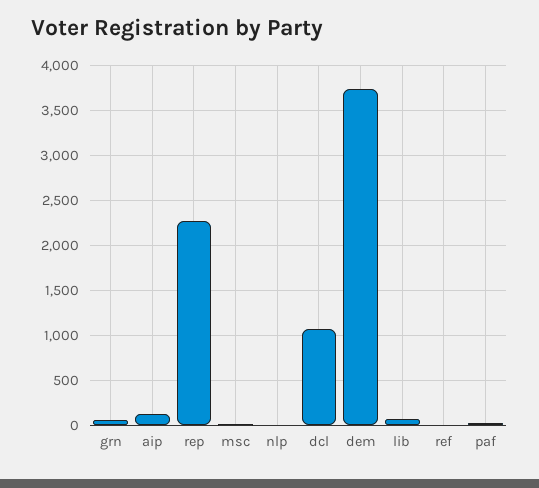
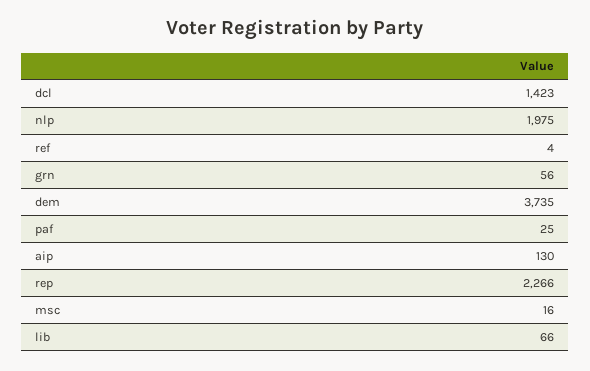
  {
    "grn": 56,
    "aip": 130,
    "rep": 2266,
    "msc": 16,
-   "nlp": 0,
+   "nlp": 1975,
-   "dcl": 1100,
+   "dcl": 1423,
    "dem": 3735,
    "lib": 66,
    "ref": 4,
    "paf": 25
  }

